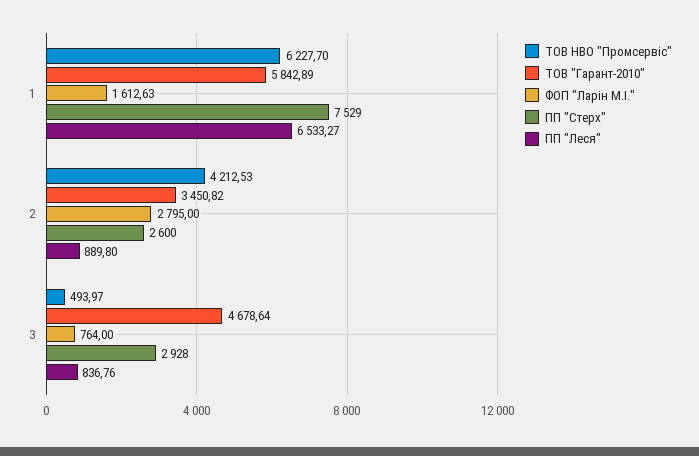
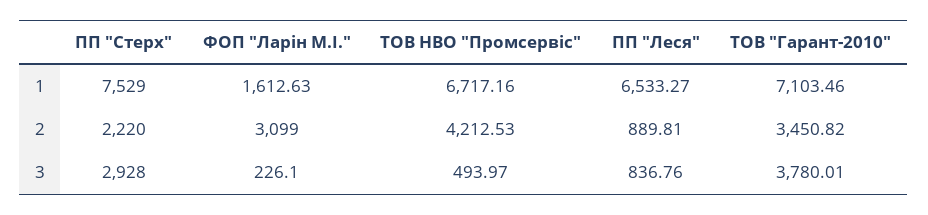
  {
    "ТОВ НВО \"Промсервіс\"": {
-     "1": 6227.7,
+     "1": 6717.16,
      "2": 4212.53,
      "3": 493.97
    },
    "ТОВ \"Гарант-2010\"": {
-     "1": 5842.89,
+     "1": 7103.46,
      "2": 3450.82,
-     "3": 4678.64
+     "3": 3780.01
    },
    "ФОП \"Ларін М.І.\"": {
      "1": 1612.63,
-     "2": 2795,
+     "2": 3099,
-     "3": 764
+     "3": 226.1
    },
    "ПП \"Стерх\"": {
      "1": 7529,
-     "2": 2600,
+     "2": 2220,
      "3": 2928
    },
    "ПП \"Леся\"": {
      "1": 6533.27,
-     "2": 889.8,
+     "2": 889.81,
      "3": 836.76
    }
  }

